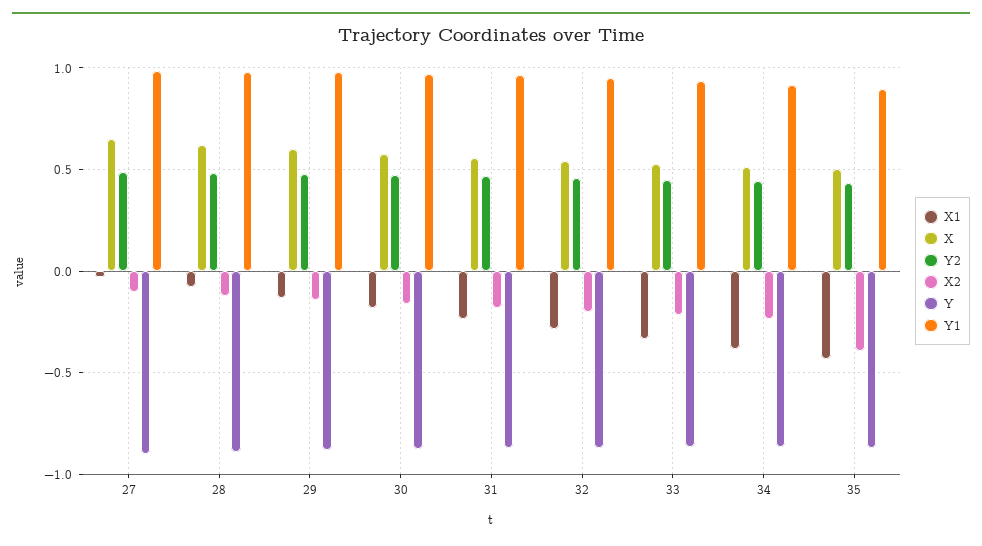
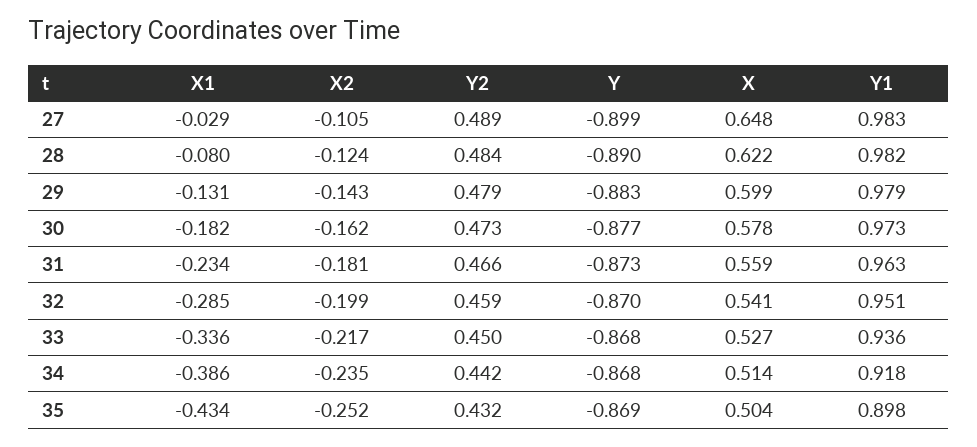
  {
    "X1": {
      "27": -0.029,
      "28": -0.08,
      "29": -0.131,
      "30": -0.182,
      "31": -0.234,
      "32": -0.285,
      "33": -0.336,
      "34": -0.386,
      "35": -0.434
    },
    "X": {
      "27": 0.648,
      "28": 0.622,
      "29": 0.599,
      "30": 0.578,
      "31": 0.559,
      "32": 0.541,
      "33": 0.527,
      "34": 0.514,
      "35": 0.504
    },
    "Y2": {
      "27": 0.489,
      "28": 0.484,
      "29": 0.479,
      "30": 0.473,
      "31": 0.466,
      "32": 0.459,
      "33": 0.45,
      "34": 0.442,
      "35": 0.432
    },
    "X2": {
      "27": -0.105,
      "28": -0.124,
      "29": -0.143,
      "30": -0.162,
      "31": -0.181,
      "32": -0.199,
      "33": -0.217,
      "34": -0.235,
-     "35": -0.4
+     "35": -0.252
    },
    "Y": {
      "27": -0.899,
      "28": -0.89,
      "29": -0.883,
      "30": -0.877,
      "31": -0.873,
      "32": -0.87,
      "33": -0.868,
      "34": -0.868,
      "35": -0.869
    },
    "Y1": {
      "27": 0.983,
      "28": 0.982,
      "29": 0.979,
      "30": 0.973,
      "31": 0.963,
      "32": 0.951,
      "33": 0.936,
      "34": 0.918,
      "35": 0.898
    }
  }

